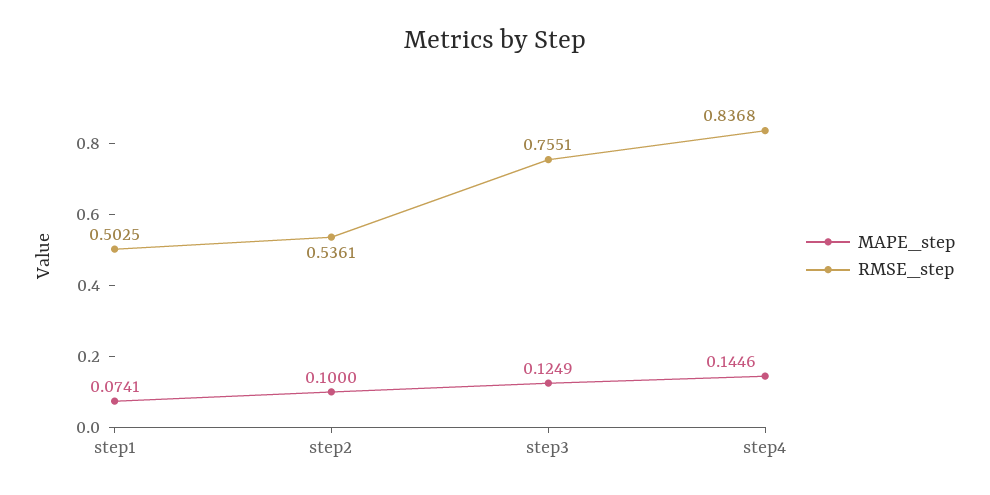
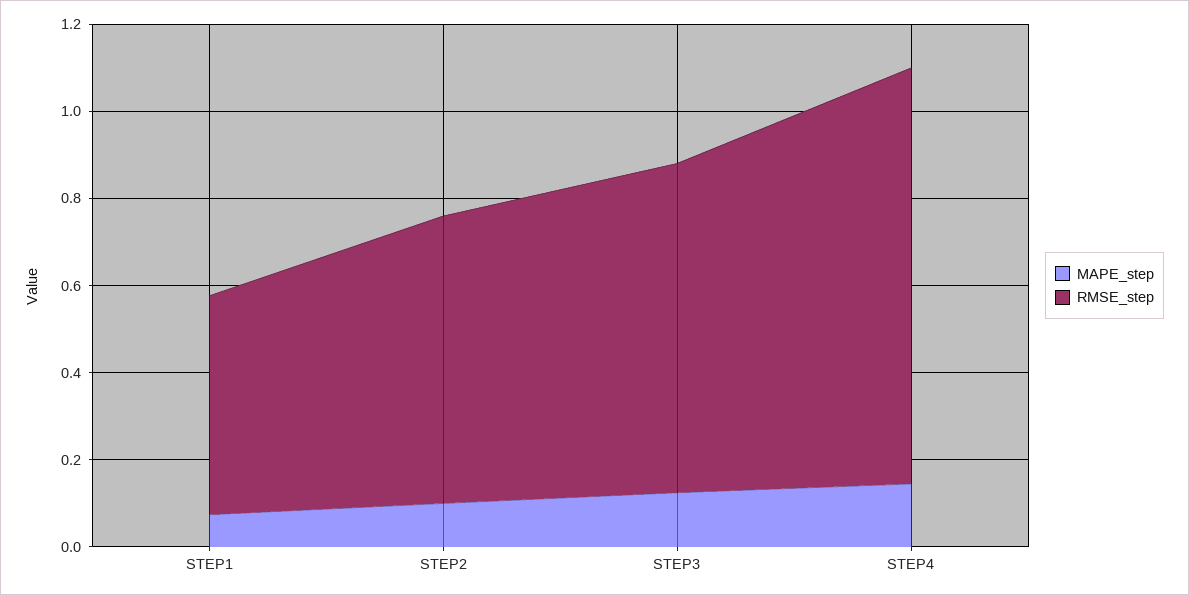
  {
    "MAPE_step": {
      "step1": 0.0741,
      "step2": 0.1,
      "step3": 0.1249,
      "step4": 0.1446
    },
    "RMSE_step": {
      "step1": 0.5025,
-     "step2": 0.5361,
+     "step2": 0.65,
      "step3": 0.7551,
-     "step4": 0.8368
+     "step4": 0.95
    }
  }

